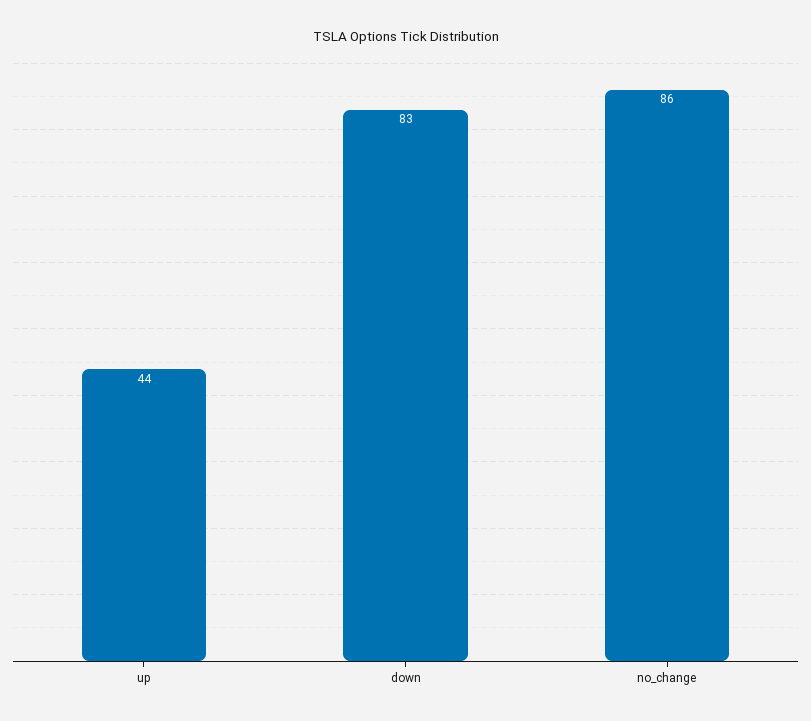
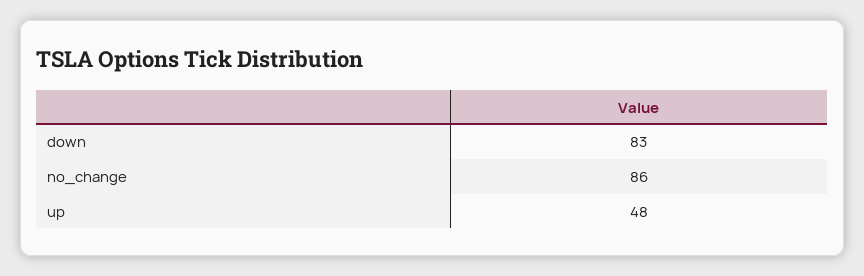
  {
-   "up": 44,
+   "up": 48,
    "down": 83,
    "no_change": 86
  }

